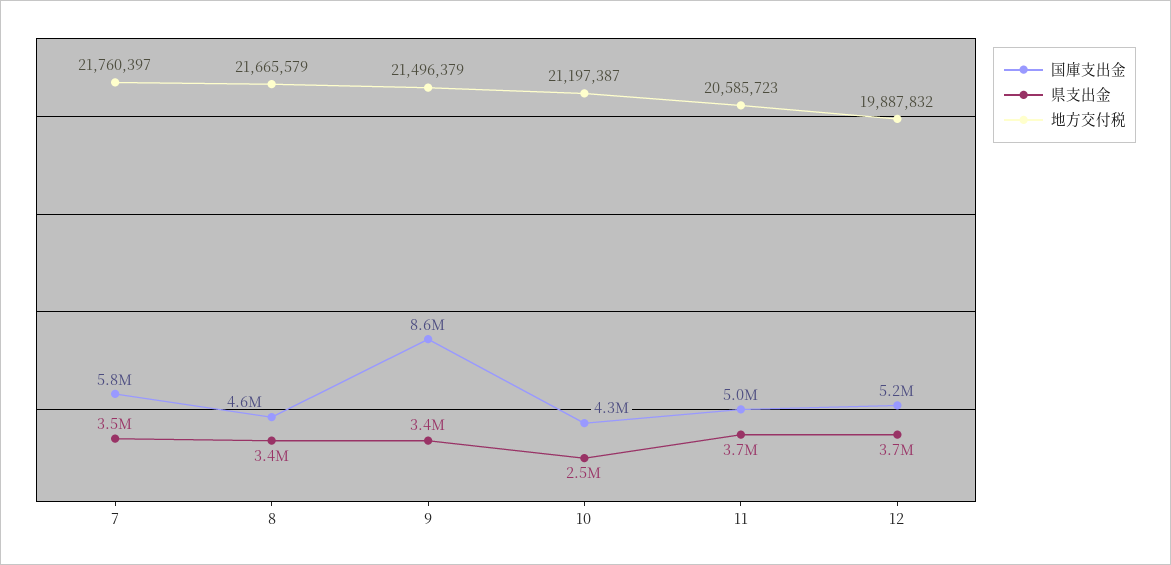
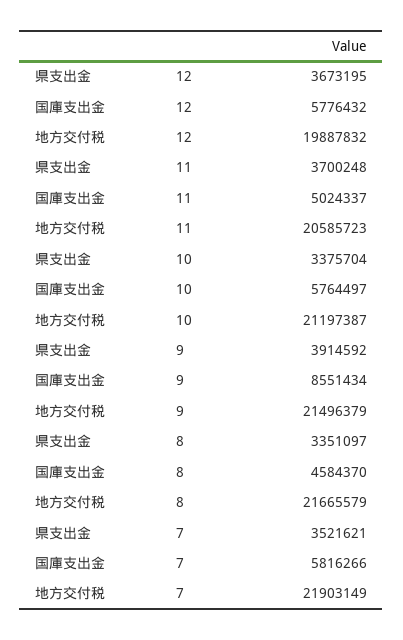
  {
    "国庫支出金": {
      "7": 5816266,
      "8": 4584370,
      "9": 8551434,
-     "10": 4300000,
+     "10": 5764497,
      "11": 5024337,
-     "12": 5200000
+     "12": 5776432
    },
    "県支出金": {
      "7": 3521621,
      "8": 3351097,
-     "9": 3400000,
+     "9": 3914592,
-     "10": 2500000,
+     "10": 3375704,
      "11": 3700248,
      "12": 3673195
    },
    "地方交付税": {
-     "7": 21760397,
+     "7": 21903149,
      "8": 21665579,
      "9": 21496379,
      "10": 21197387,
      "11": 20585723,
      "12": 19887832
    }
  }

